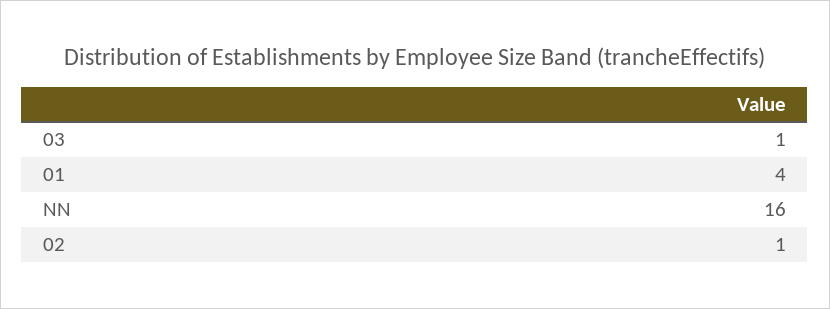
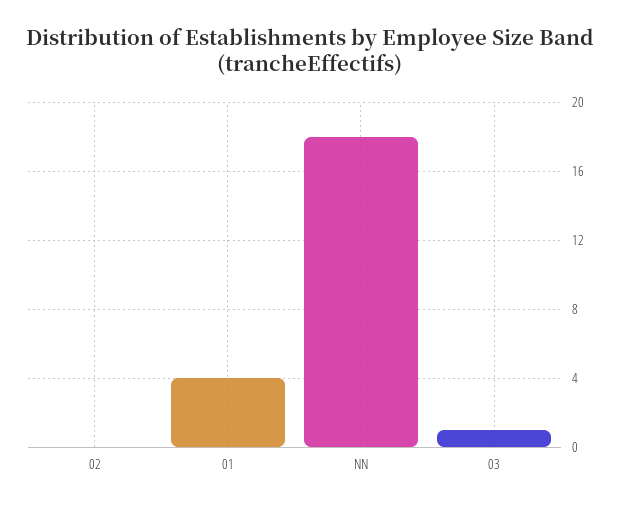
  {
    "03": 1,
    "01": 4,
-   "NN": 16,
+   "NN": 18,
-   "02": 1
+   "02": 0
  }

